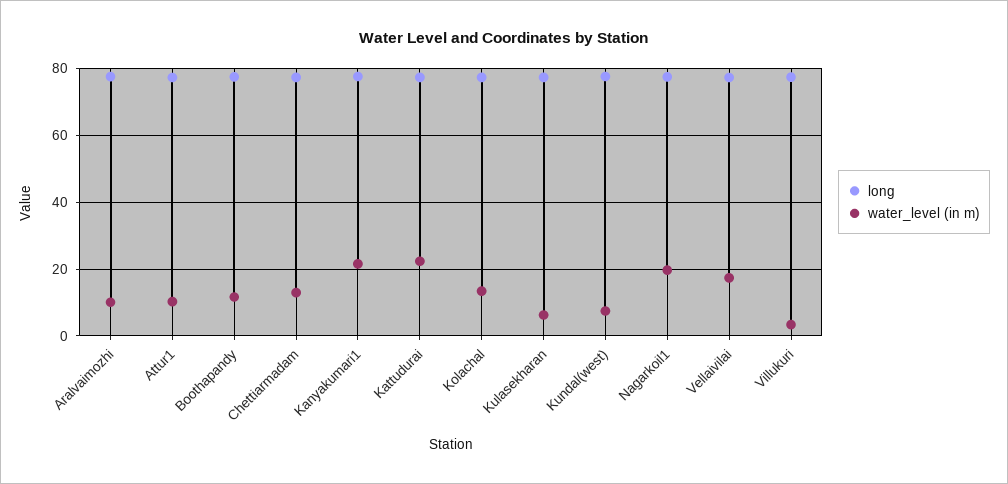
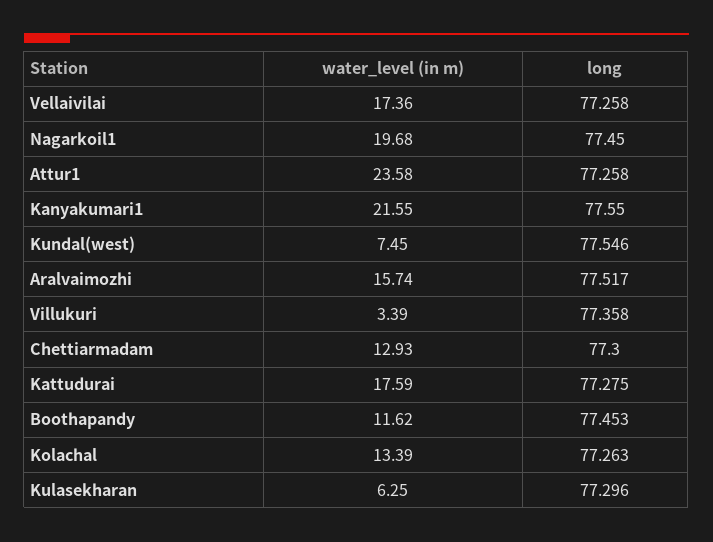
  {
    "long": {
      "Aralvaimozhi": 77.517,
      "Attur1": 77.258,
      "Boothapandy": 77.453,
      "Chettiarmadam": 77.3,
      "Kanyakumari1": 77.55,
      "Kattudurai": 77.275,
      "Kolachal": 77.263,
      "Kulasekharan": 77.296,
      "Kundal(west)": 77.546,
      "Nagarkoil1": 77.45,
      "Vellaivilai": 77.258,
      "Villukuri": 77.358
    },
    "water_level (in m)": {
-     "Aralvaimozhi": 10,
+     "Aralvaimozhi": 15.74,
-     "Attur1": 10,
+     "Attur1": 23.58,
      "Boothapandy": 11.62,
      "Chettiarmadam": 12.93,
      "Kanyakumari1": 21.55,
-     "Kattudurai": 22,
+     "Kattudurai": 17.59,
      "Kolachal": 13.39,
      "Kulasekharan": 6.25,
      "Kundal(west)": 7.45,
      "Nagarkoil1": 19.68,
      "Vellaivilai": 17.36,
      "Villukuri": 3.39
    }
  }

